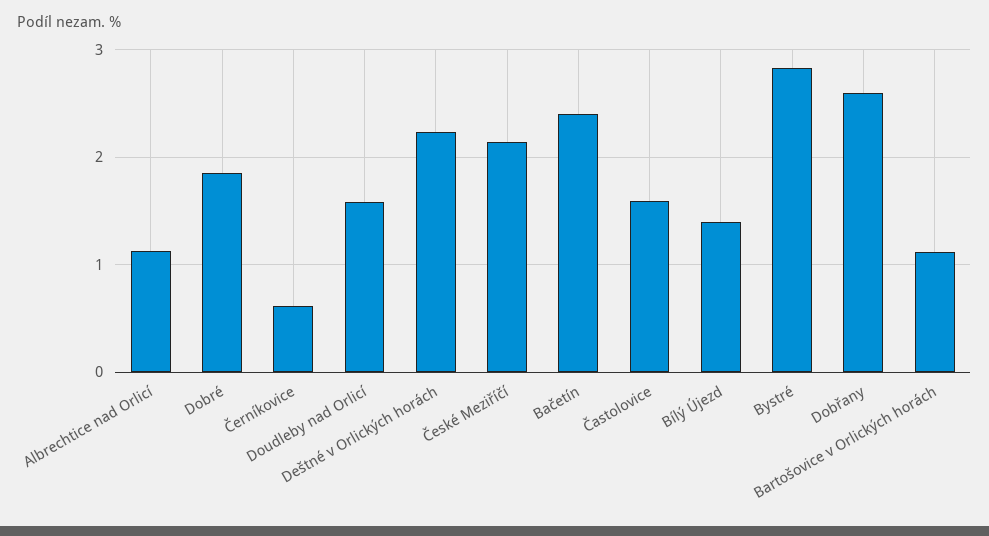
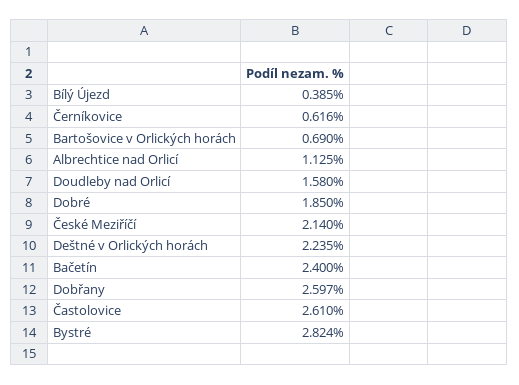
  {
    "Albrechtice nad Orlicí": 1.125,
    "Dobré": 1.85,
    "Černíkovice": 0.616,
    "Doudleby nad Orlicí": 1.58,
    "Deštné v Orlických horách": 2.235,
    "České Meziříčí": 2.14,
    "Bačetín": 2.4,
-   "Častolovice": 1.6,
+   "Častolovice": 2.61,
-   "Bílý Újezd": 1.4,
+   "Bílý Újezd": 0.385,
    "Bystré": 2.824,
    "Dobřany": 2.597,
-   "Bartošovice v Orlických horách": 1.1
+   "Bartošovice v Orlických horách": 0.69
  }

